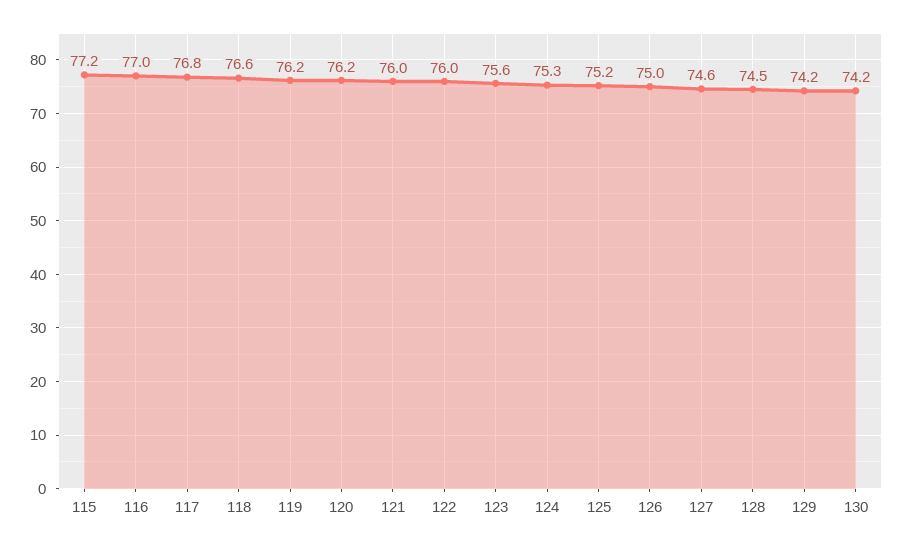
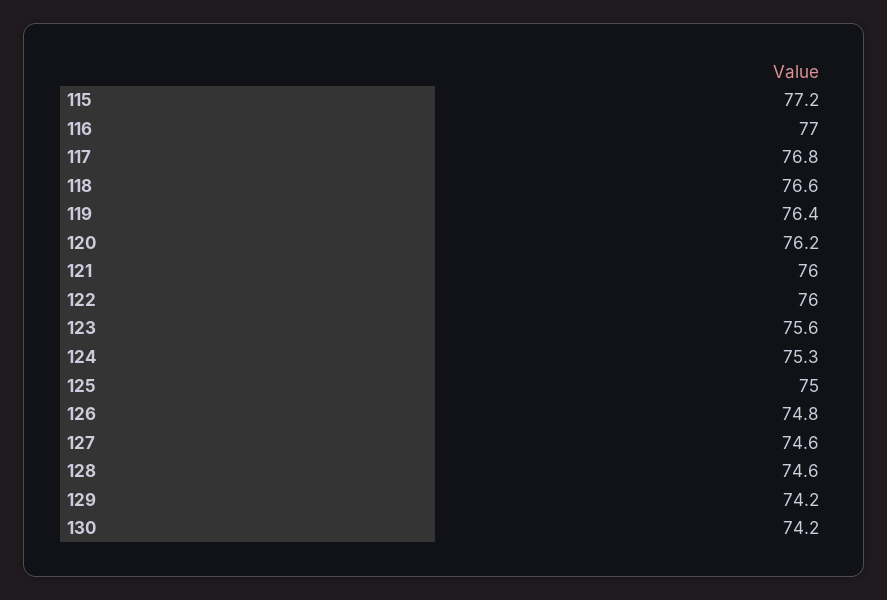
  {
    "115": 77.2,
    "116": 77,
    "117": 76.8,
    "118": 76.6,
-   "119": 76.2,
+   "119": 76.4,
    "120": 76.2,
    "121": 76,
    "122": 76,
    "123": 75.6,
    "124": 75.3,
-   "125": 75.2,
+   "125": 75,
-   "126": 75,
+   "126": 74.8,
    "127": 74.6,
-   "128": 74.5,
+   "128": 74.6,
    "129": 74.2,
    "130": 74.2
  }

